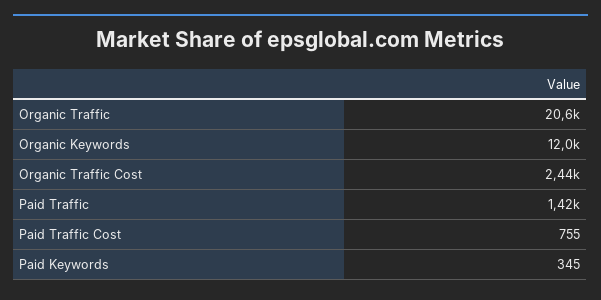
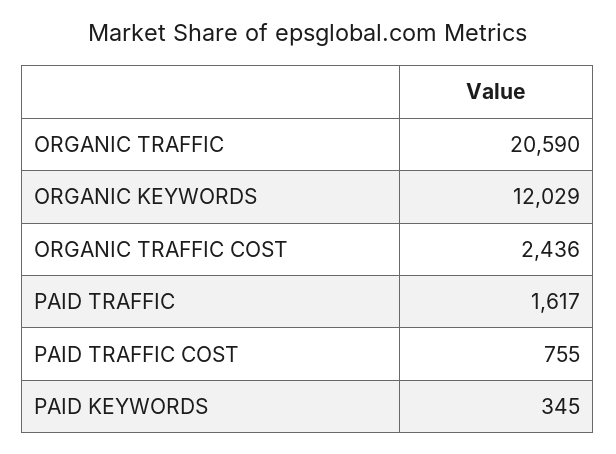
  {
    "Organic Traffic": 20590,
    "Organic Keywords": 12029,
    "Organic Traffic Cost": 2436,
-   "Paid Traffic": 1420,
+   "Paid Traffic": 1617,
    "Paid Traffic Cost": 755,
    "Paid Keywords": 345
  }

